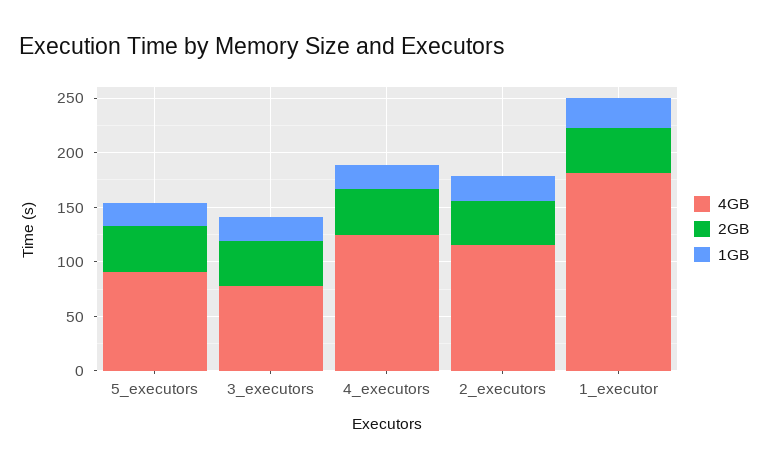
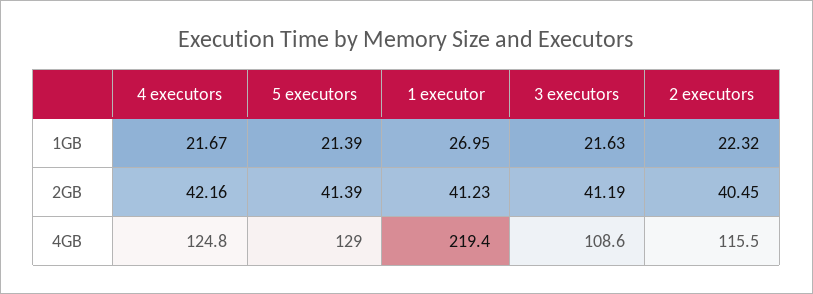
  {
    "4GB": {
-     "5_executors": 90,
+     "5_executors": 129,
-     "3_executors": 80,
+     "3_executors": 108.6,
      "4_executors": 124.8,
      "2_executors": 115.5,
-     "1_executor": 180
+     "1_executor": 219.4
    },
    "2GB": {
      "5_executors": 41.39,
      "3_executors": 41.19,
      "4_executors": 42.16,
      "2_executors": 40.45,
      "1_executor": 41.23
    },
    "1GB": {
      "5_executors": 21.39,
      "3_executors": 21.63,
      "4_executors": 21.67,
      "2_executors": 22.32,
      "1_executor": 26.95
    }
  }

